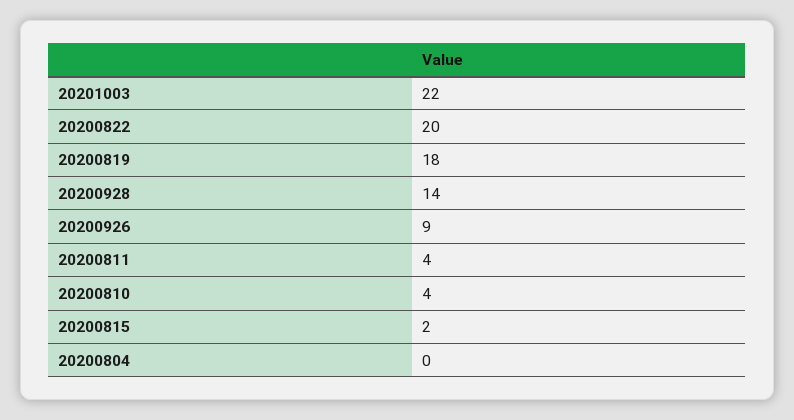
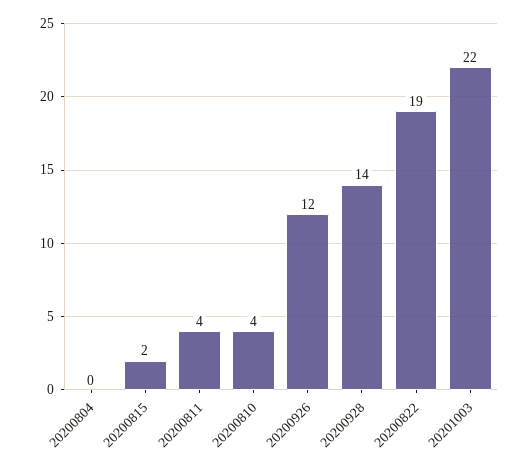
  {
    "20201003": 22,
-   "20200822": 20,
+   "20200822": 19,
-   "20200819": 18,
    "20200928": 14,
-   "20200926": 9,
+   "20200926": 12,
    "20200811": 4,
    "20200810": 4,
    "20200815": 2,
    "20200804": 0
  }

